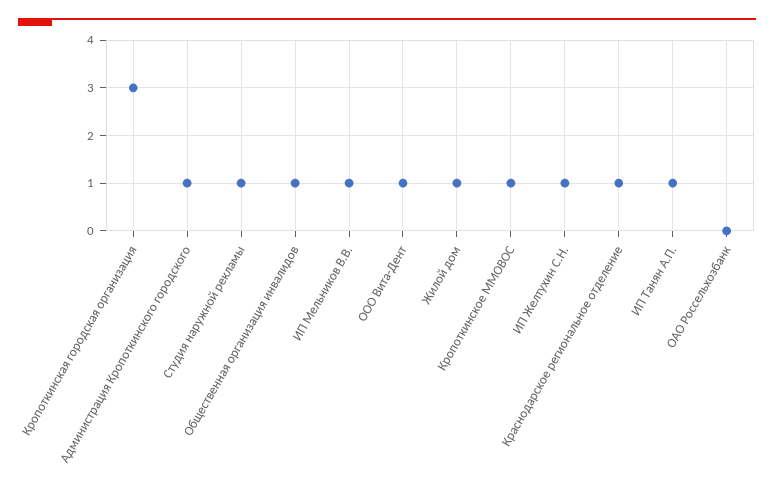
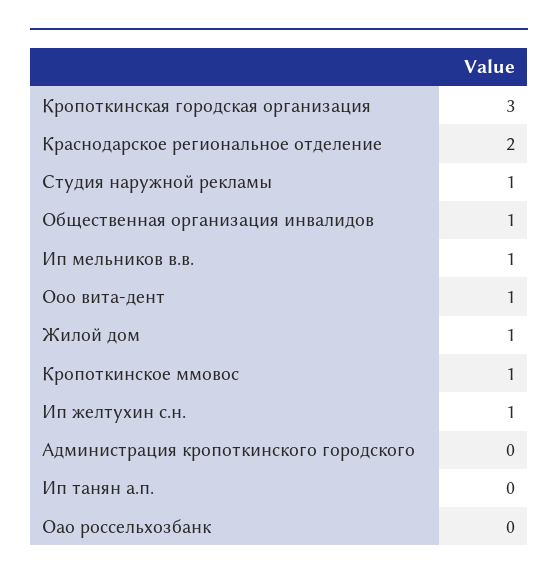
  {
    "Кропоткинская городская организация": 3,
-   "Администрация Кропоткинского городского": 1,
+   "Администрация Кропоткинского городского": 0,
    "Студия наружной рекламы": 1,
    "Общественная организация инвалидов": 1,
    "ИП Мельников В.В.": 1,
    "ООО Вита-Дент": 1,
    "Жилой дом": 1,
    "Кропоткинское ММОВОС": 1,
    "ИП Желтухин С.Н.": 1,
-   "Краснодарское региональное отделение": 1,
+   "Краснодарское региональное отделение": 2,
-   "ИП Танян А.П.": 1,
+   "ИП Танян А.П.": 0,
    "ОАО Россельхозбанк": 0
  }

